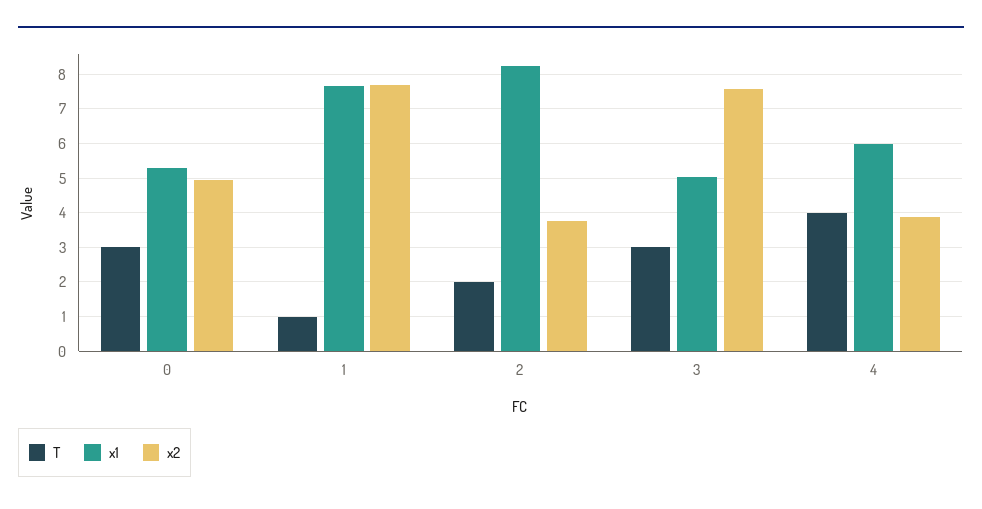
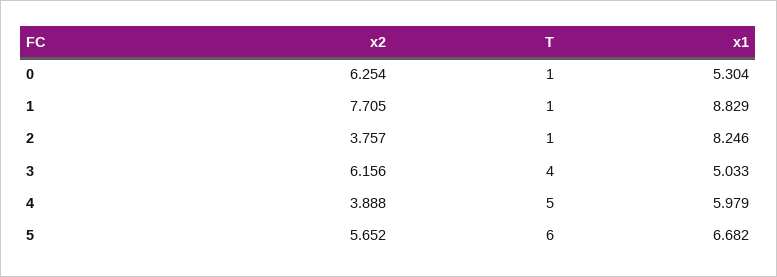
  {
    "T": {
-     "0": 3,
+     "0": 1,
      "1": 1,
-     "2": 2,
+     "2": 1,
-     "3": 3,
+     "3": 4,
-     "4": 4
+     "4": 5,
+     "5": 6
    },
    "x1": {
      "0": 5.304,
-     "1": 7.6,
+     "1": 8.829,
      "2": 8.246,
      "3": 5.033,
-     "4": 5.979
+     "4": 5.979,
+     "5": 6.682
    },
    "x2": {
-     "0": 5,
+     "0": 6.254,
      "1": 7.705,
      "2": 3.757,
-     "3": 7.6,
+     "3": 6.156,
-     "4": 3.888
+     "4": 3.888,
+     "5": 5.652
    }
  }

